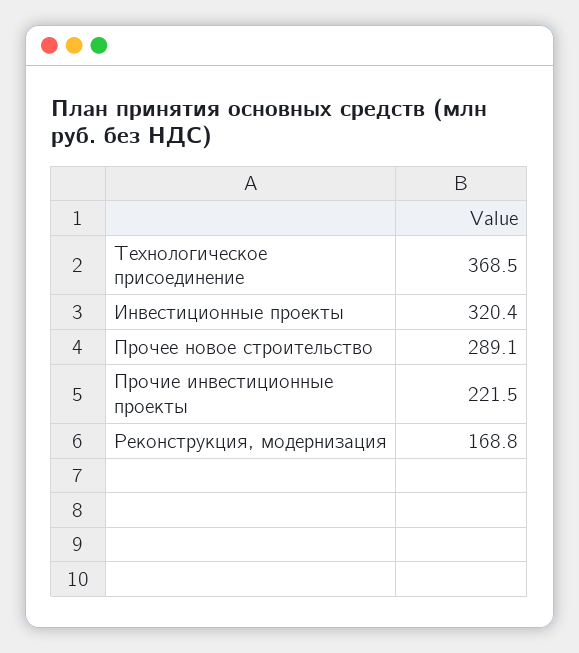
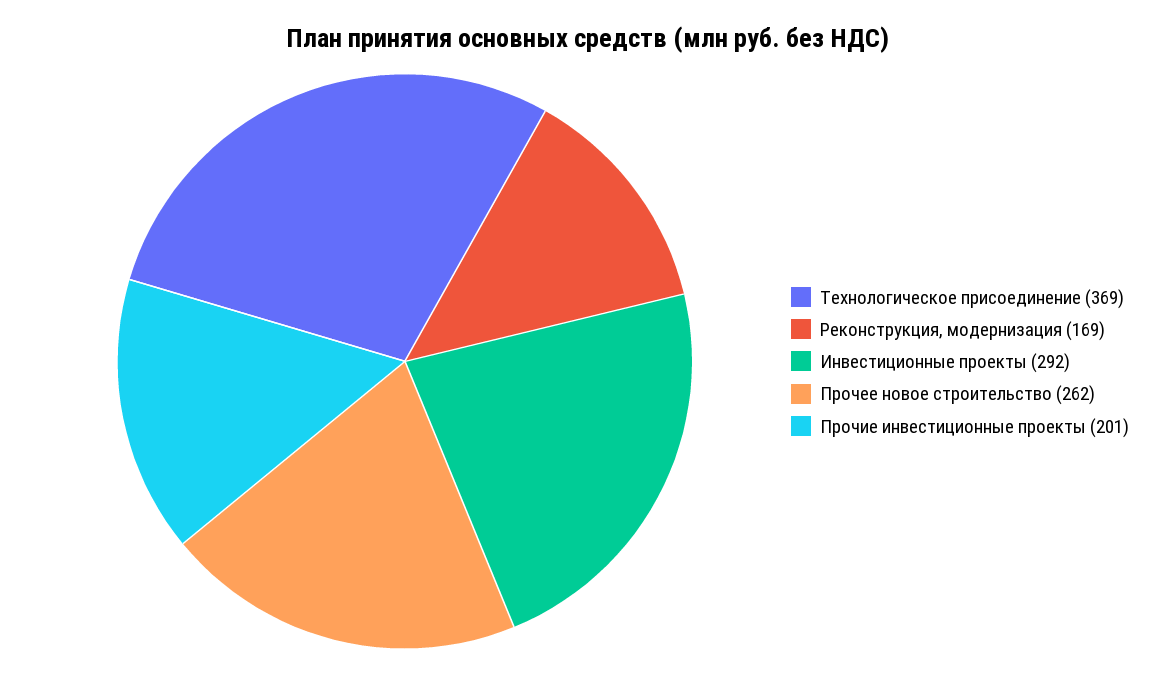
  {
    "Технологическое присоединение": 368.5,
-   "Инвестиционные проекты": 320.4,
+   "Инвестиционные проекты": 292,
-   "Прочее новое строительство": 289.1,
+   "Прочее новое строительство": 262,
-   "Прочие инвестиционные проекты": 221.5,
+   "Прочие инвестиционные проекты": 201,
    "Реконструкция, модернизация": 168.8
  }

